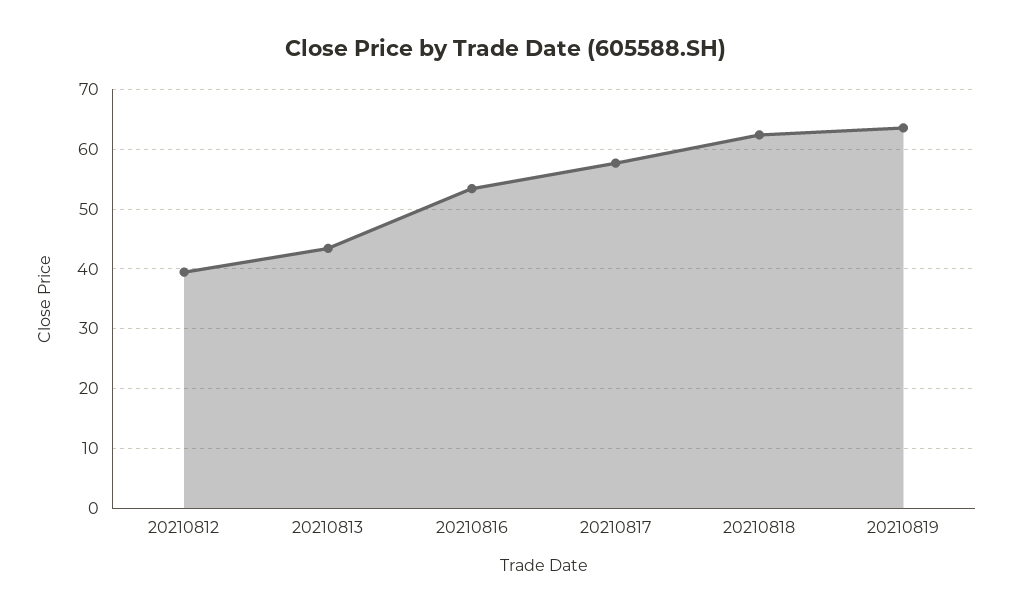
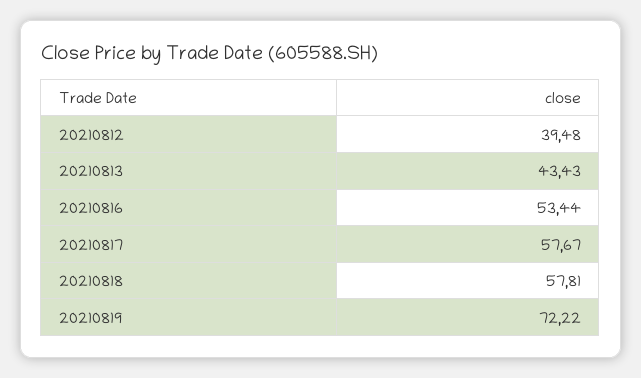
  {
    "20210812": 39.48,
    "20210813": 43.43,
    "20210816": 53.44,
    "20210817": 57.67,
-   "20210818": 62,
+   "20210818": 57.81,
-   "20210819": 64
+   "20210819": 72.22
  }

